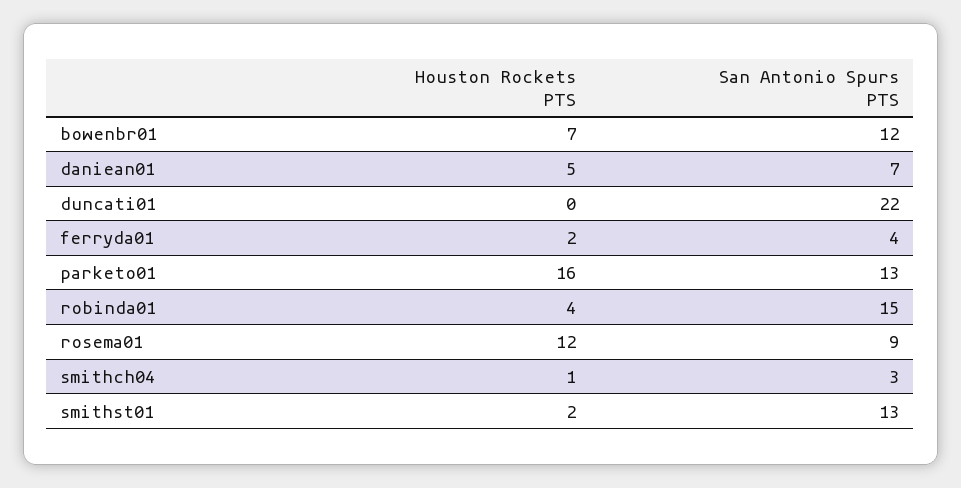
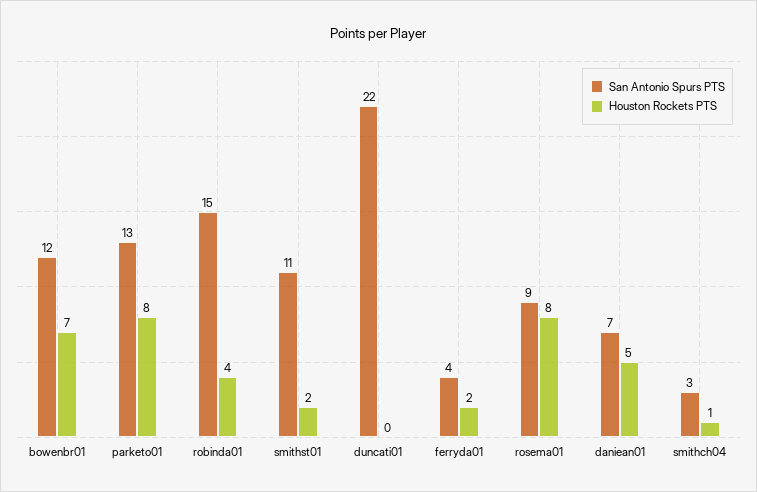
  {
    "Houston Rockets PTS": {
      "bowenbr01": 7,
      "daniean01": 5,
      "duncati01": 0,
      "ferryda01": 2,
-     "parketo01": 16,
+     "parketo01": 8,
      "robinda01": 4,
-     "rosema01": 12,
+     "rosema01": 8,
      "smithch04": 1,
      "smithst01": 2
    },
    "San Antonio Spurs PTS": {
      "bowenbr01": 12,
      "daniean01": 7,
      "duncati01": 22,
      "ferryda01": 4,
      "parketo01": 13,
      "robinda01": 15,
      "rosema01": 9,
      "smithch04": 3,
-     "smithst01": 13
+     "smithst01": 11
    }
  }

